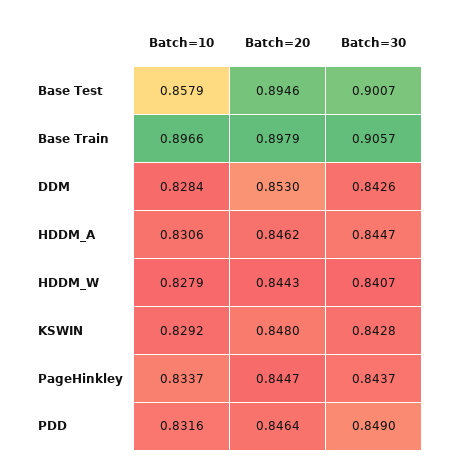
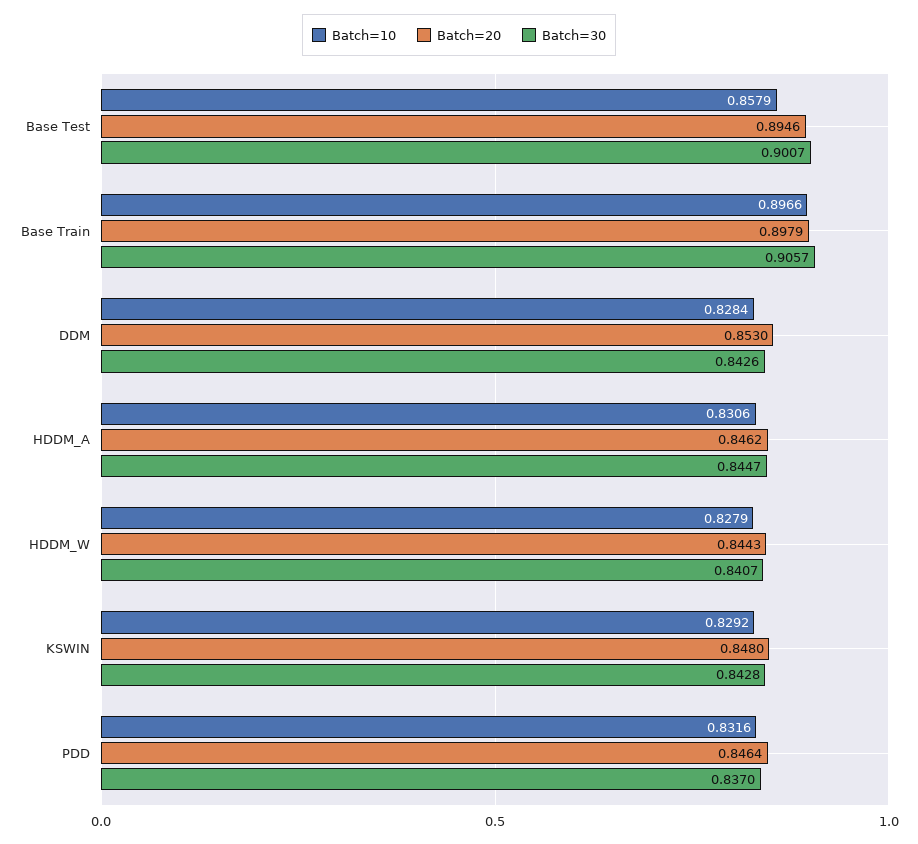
  {
    "Batch=10": {
      "Base Test": 0.8579,
      "Base Train": 0.8966,
      "DDM": 0.8284,
      "HDDM_A": 0.8306,
      "HDDM_W": 0.8279,
      "KSWIN": 0.8292,
-     "PageHinkley": 0.8337,
      "PDD": 0.8316
    },
    "Batch=20": {
      "Base Test": 0.8946,
      "Base Train": 0.8979,
      "DDM": 0.853,
      "HDDM_A": 0.8462,
      "HDDM_W": 0.8443,
      "KSWIN": 0.848,
-     "PageHinkley": 0.8447,
      "PDD": 0.8464
    },
    "Batch=30": {
      "Base Test": 0.9007,
      "Base Train": 0.9057,
      "DDM": 0.8426,
      "HDDM_A": 0.8447,
      "HDDM_W": 0.8407,
      "KSWIN": 0.8428,
-     "PageHinkley": 0.8437,
-     "PDD": 0.849
+     "PDD": 0.837
    }
  }

